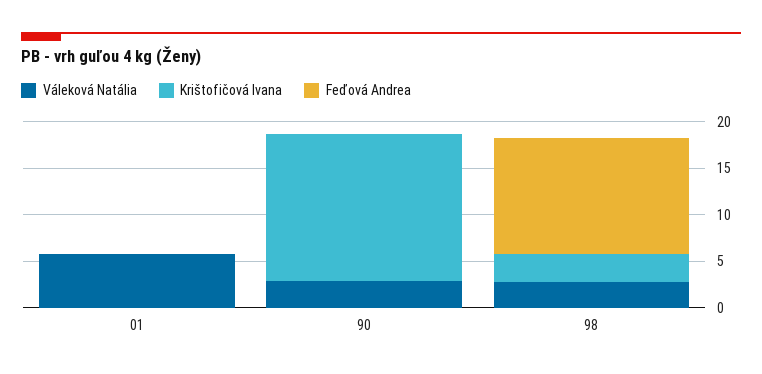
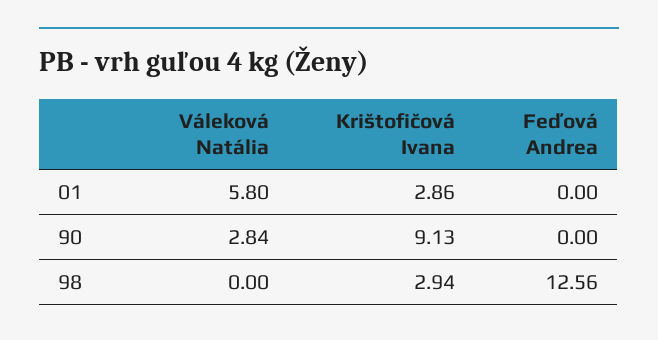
  {
    "Váleková Natália": {
      "01": 5.8,
      "90": 2.84,
-     "98": 3
+     "98": 0
    },
    "Krištofičová Ivana": {
-     "01": 0,
+     "01": 2.86,
-     "90": 16,
+     "90": 9.13,
      "98": 2.94
    },
    "Feďová Andrea": {
      "01": 0,
      "90": 0,
      "98": 12.56
    }
  }

